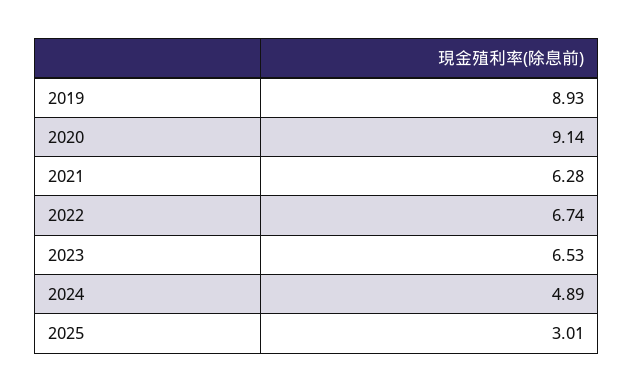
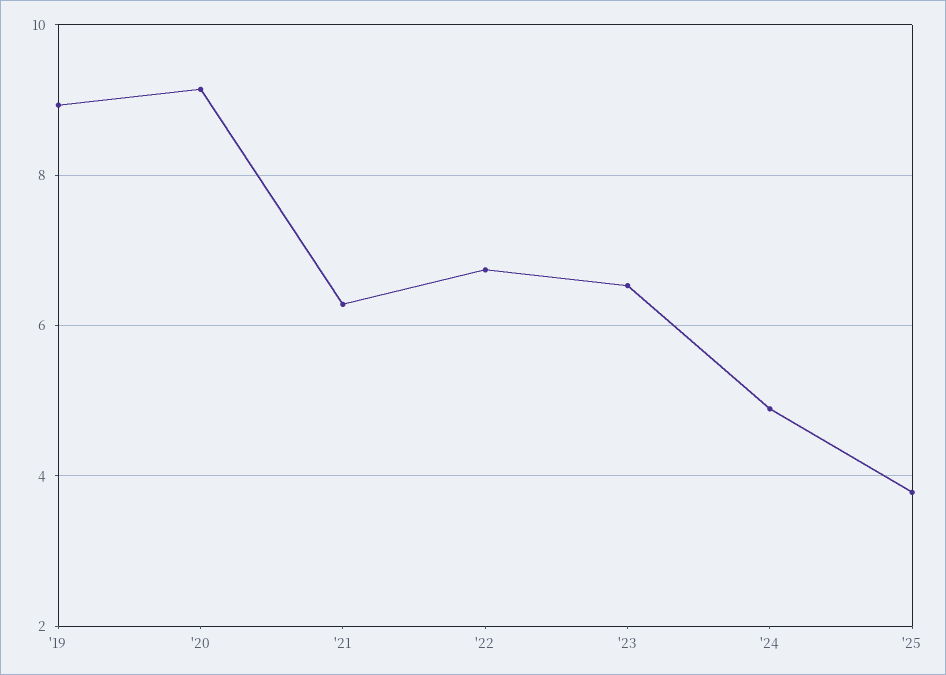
  {
    "2019": 8.93,
    "2020": 9.14,
    "2021": 6.28,
    "2022": 6.74,
    "2023": 6.53,
    "2024": 4.89,
-   "2025": 3.01
+   "2025": 3.8
  }

